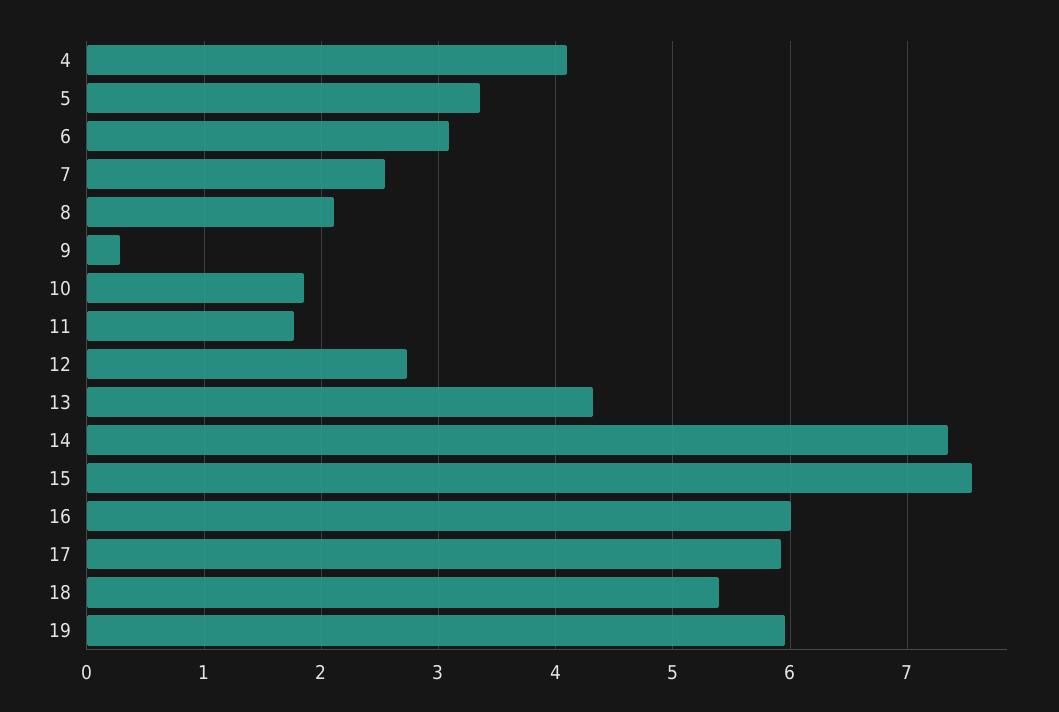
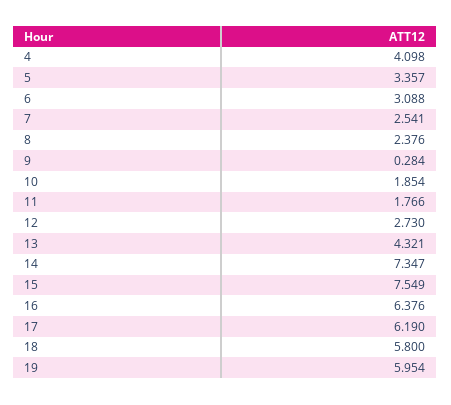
  {
    "4": 4.098,
    "5": 3.357,
    "6": 3.088,
    "7": 2.541,
-   "8": 2.1,
+   "8": 2.376,
    "9": 0.284,
    "10": 1.854,
    "11": 1.766,
    "12": 2.73,
    "13": 4.321,
    "14": 7.347,
    "15": 7.549,
-   "16": 6,
+   "16": 6.376,
-   "17": 5.9,
+   "17": 6.19,
-   "18": 5.4,
+   "18": 5.8,
    "19": 5.954
  }

